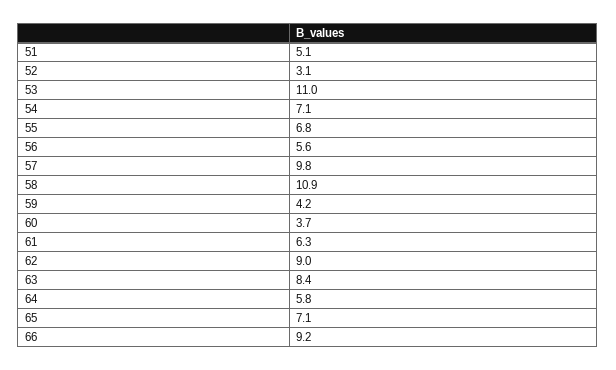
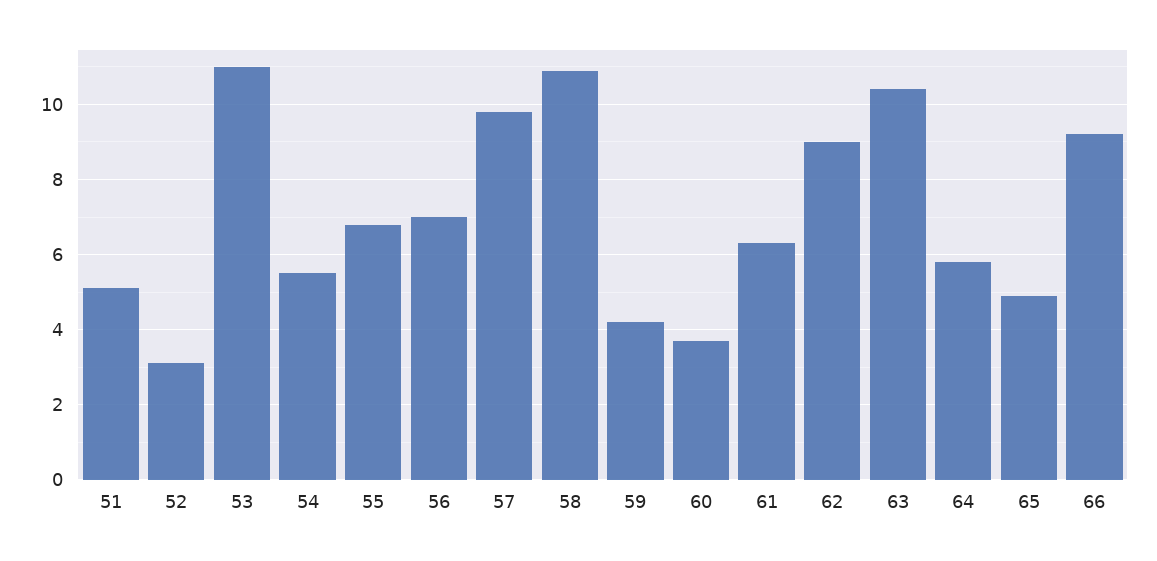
  {
    "51": 5.1,
    "52": 3.1,
    "53": 11,
-   "54": 7.1,
+   "54": 5.5,
    "55": 6.8,
-   "56": 5.6,
+   "56": 7,
    "57": 9.8,
    "58": 10.9,
    "59": 4.2,
    "60": 3.7,
    "61": 6.3,
    "62": 9,
-   "63": 8.4,
+   "63": 10.5,
    "64": 5.8,
-   "65": 7.1,
+   "65": 5,
    "66": 9.2
  }

